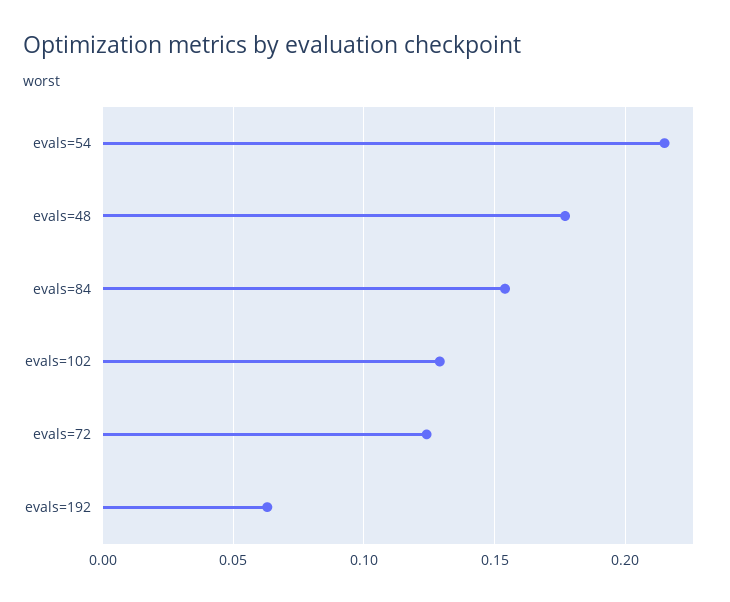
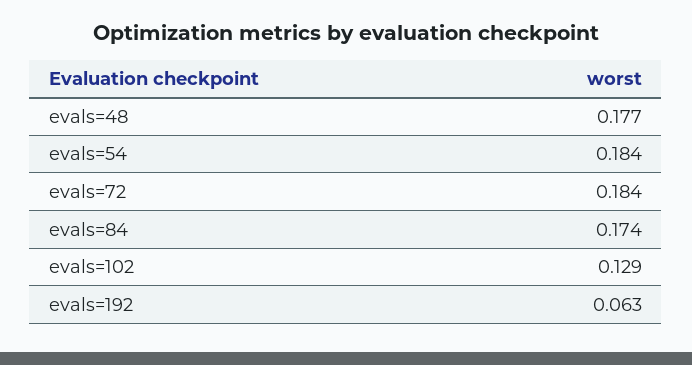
  {
-   "evals=54": 0.215,
+   "evals=54": 0.184,
    "evals=48": 0.177,
-   "evals=84": 0.155,
+   "evals=84": 0.174,
    "evals=102": 0.129,
-   "evals=72": 0.125,
+   "evals=72": 0.184,
    "evals=192": 0.063
  }

